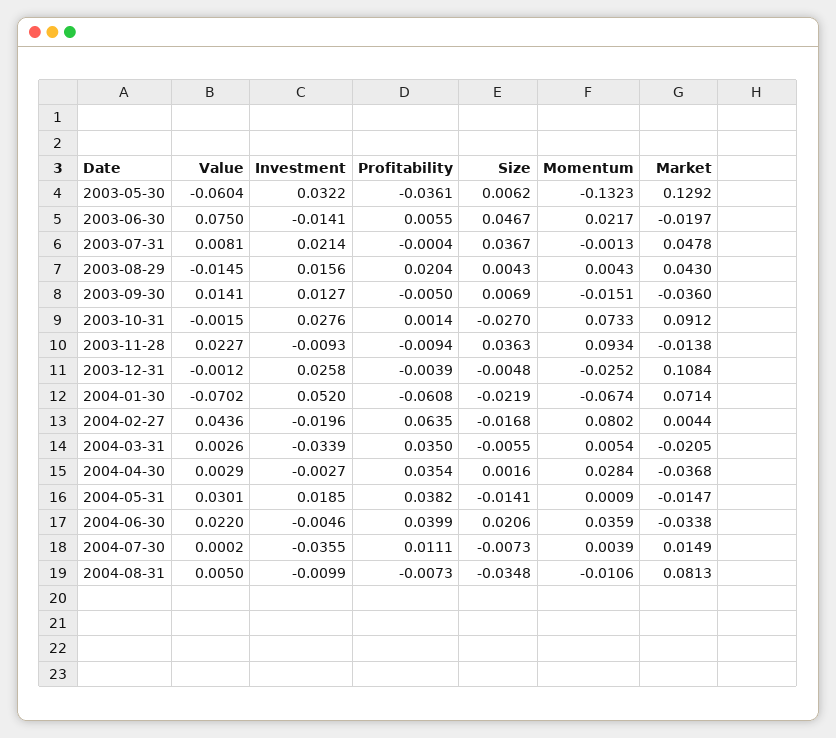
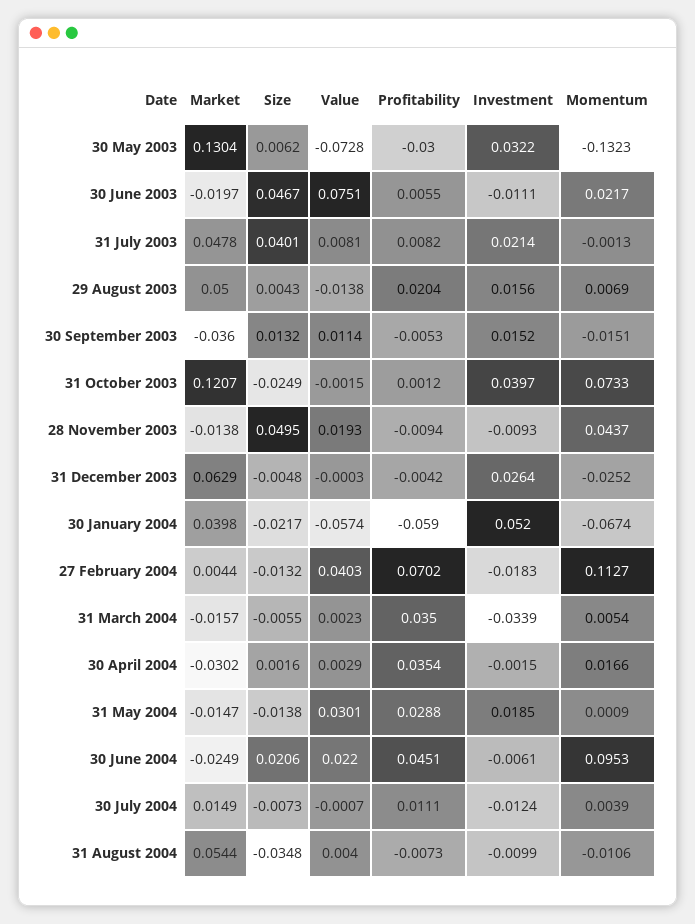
  {
    "Value": {
-     "2003-05-30": -0.0604,
+     "2003-05-30": -0.0728,
-     "2003-06-30": 0.075,
+     "2003-06-30": 0.0751,
      "2003-07-31": 0.0081,
-     "2003-08-29": -0.0145,
+     "2003-08-29": -0.0138,
-     "2003-09-30": 0.0141,
+     "2003-09-30": 0.0114,
      "2003-10-31": -0.0015,
-     "2003-11-28": 0.0227,
+     "2003-11-28": 0.0193,
-     "2003-12-31": -0.0012,
+     "2003-12-31": -0.0003,
-     "2004-01-30": -0.0702,
+     "2004-01-30": -0.0574,
-     "2004-02-27": 0.0436,
+     "2004-02-27": 0.0403,
-     "2004-03-31": 0.0026,
+     "2004-03-31": 0.0023,
      "2004-04-30": 0.0029,
      "2004-05-31": 0.0301,
      "2004-06-30": 0.022,
-     "2004-07-30": 0.0002,
+     "2004-07-30": -0.0007,
-     "2004-08-31": 0.005
+     "2004-08-31": 0.004
    },
    "Investment": {
      "2003-05-30": 0.0322,
-     "2003-06-30": -0.0141,
+     "2003-06-30": -0.0111,
      "2003-07-31": 0.0214,
      "2003-08-29": 0.0156,
-     "2003-09-30": 0.0127,
+     "2003-09-30": 0.0152,
-     "2003-10-31": 0.0276,
+     "2003-10-31": 0.0397,
      "2003-11-28": -0.0093,
-     "2003-12-31": 0.0258,
+     "2003-12-31": 0.0264,
      "2004-01-30": 0.052,
-     "2004-02-27": -0.0196,
+     "2004-02-27": -0.0183,
      "2004-03-31": -0.0339,
-     "2004-04-30": -0.0027,
+     "2004-04-30": -0.0015,
      "2004-05-31": 0.0185,
-     "2004-06-30": -0.0046,
+     "2004-06-30": -0.0061,
-     "2004-07-30": -0.0355,
+     "2004-07-30": -0.0124,
      "2004-08-31": -0.0099
    },
    "Profitability": {
-     "2003-05-30": -0.0361,
+     "2003-05-30": -0.03,
      "2003-06-30": 0.0055,
-     "2003-07-31": -0.0004,
+     "2003-07-31": 0.0082,
      "2003-08-29": 0.0204,
-     "2003-09-30": -0.005,
+     "2003-09-30": -0.0053,
-     "2003-10-31": 0.0014,
+     "2003-10-31": 0.0012,
      "2003-11-28": -0.0094,
-     "2003-12-31": -0.0039,
+     "2003-12-31": -0.0042,
-     "2004-01-30": -0.0608,
+     "2004-01-30": -0.059,
-     "2004-02-27": 0.0635,
+     "2004-02-27": 0.0702,
      "2004-03-31": 0.035,
      "2004-04-30": 0.0354,
-     "2004-05-31": 0.0382,
+     "2004-05-31": 0.0288,
-     "2004-06-30": 0.0399,
+     "2004-06-30": 0.0451,
      "2004-07-30": 0.0111,
      "2004-08-31": -0.0073
    },
    "Size": {
      "2003-05-30": 0.0062,
      "2003-06-30": 0.0467,
-     "2003-07-31": 0.0367,
+     "2003-07-31": 0.0401,
      "2003-08-29": 0.0043,
-     "2003-09-30": 0.0069,
+     "2003-09-30": 0.0132,
-     "2003-10-31": -0.027,
+     "2003-10-31": -0.0249,
-     "2003-11-28": 0.0363,
+     "2003-11-28": 0.0495,
      "2003-12-31": -0.0048,
-     "2004-01-30": -0.0219,
+     "2004-01-30": -0.0217,
-     "2004-02-27": -0.0168,
+     "2004-02-27": -0.0132,
      "2004-03-31": -0.0055,
      "2004-04-30": 0.0016,
-     "2004-05-31": -0.0141,
+     "2004-05-31": -0.0138,
      "2004-06-30": 0.0206,
      "2004-07-30": -0.0073,
      "2004-08-31": -0.0348
    },
    "Momentum": {
      "2003-05-30": -0.1323,
      "2003-06-30": 0.0217,
      "2003-07-31": -0.0013,
-     "2003-08-29": 0.0043,
+     "2003-08-29": 0.0069,
      "2003-09-30": -0.0151,
      "2003-10-31": 0.0733,
-     "2003-11-28": 0.0934,
+     "2003-11-28": 0.0437,
      "2003-12-31": -0.0252,
      "2004-01-30": -0.0674,
-     "2004-02-27": 0.0802,
+     "2004-02-27": 0.1127,
      "2004-03-31": 0.0054,
-     "2004-04-30": 0.0284,
+     "2004-04-30": 0.0166,
      "2004-05-31": 0.0009,
-     "2004-06-30": 0.0359,
+     "2004-06-30": 0.0953,
      "2004-07-30": 0.0039,
      "2004-08-31": -0.0106
    },
    "Market": {
-     "2003-05-30": 0.1292,
+     "2003-05-30": 0.1304,
      "2003-06-30": -0.0197,
      "2003-07-31": 0.0478,
-     "2003-08-29": 0.043,
+     "2003-08-29": 0.05,
      "2003-09-30": -0.036,
-     "2003-10-31": 0.0912,
+     "2003-10-31": 0.1207,
      "2003-11-28": -0.0138,
-     "2003-12-31": 0.1084,
+     "2003-12-31": 0.0629,
-     "2004-01-30": 0.0714,
+     "2004-01-30": 0.0398,
      "2004-02-27": 0.0044,
-     "2004-03-31": -0.0205,
+     "2004-03-31": -0.0157,
-     "2004-04-30": -0.0368,
+     "2004-04-30": -0.0302,
      "2004-05-31": -0.0147,
-     "2004-06-30": -0.0338,
+     "2004-06-30": -0.0249,
      "2004-07-30": 0.0149,
-     "2004-08-31": 0.0813
+     "2004-08-31": 0.0544
    }
  }

